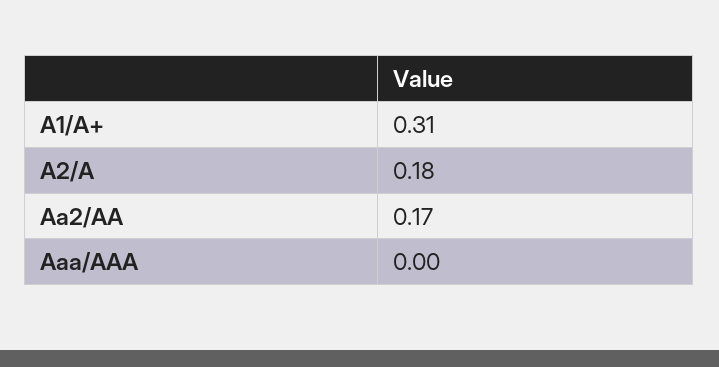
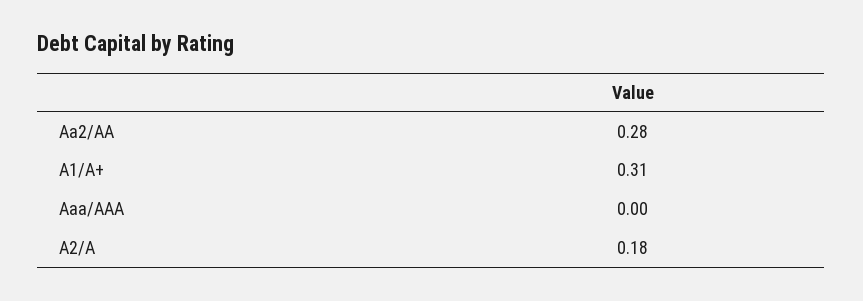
  {
    "A1/A+": 0.31,
    "A2/A": 0.18,
-   "Aa2/AA": 0.17,
+   "Aa2/AA": 0.28,
    "Aaa/AAA": 0
  }

